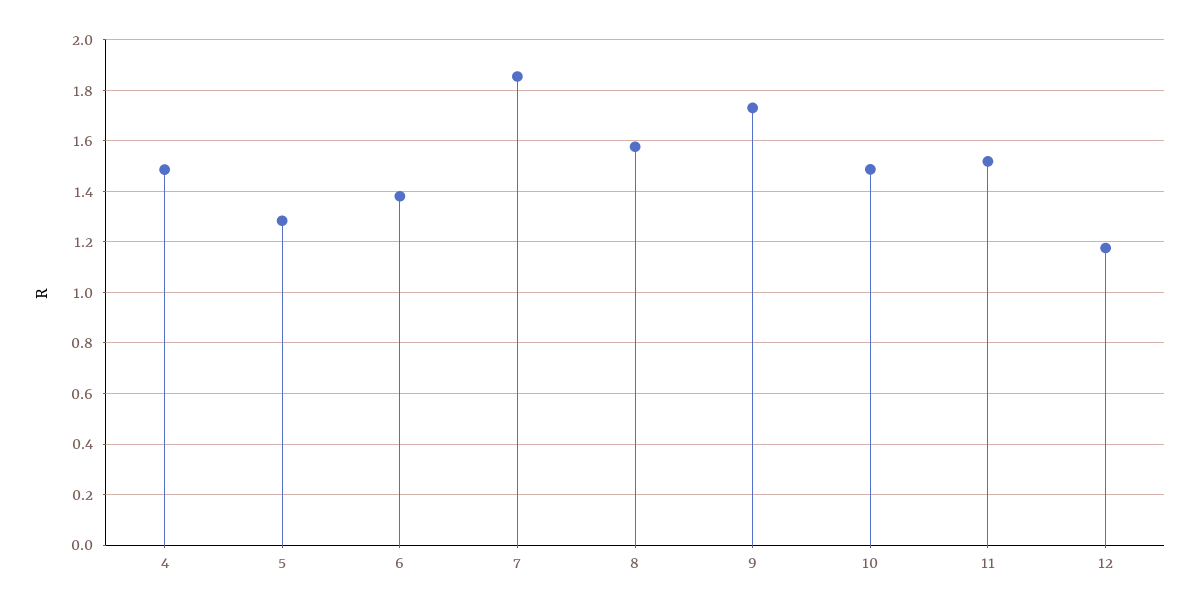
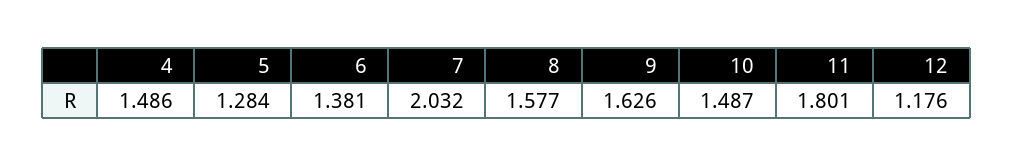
  {
    "4": 1.486,
    "5": 1.284,
    "6": 1.381,
-   "7": 1.85,
+   "7": 2.032,
    "8": 1.577,
-   "9": 1.725,
+   "9": 1.626,
    "10": 1.487,
-   "11": 1.525,
+   "11": 1.801,
    "12": 1.176
  }

